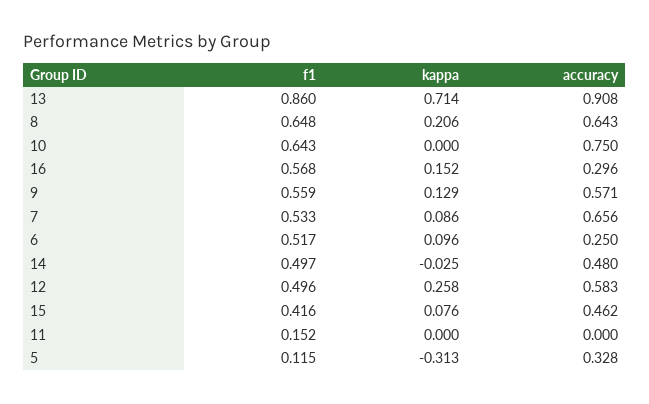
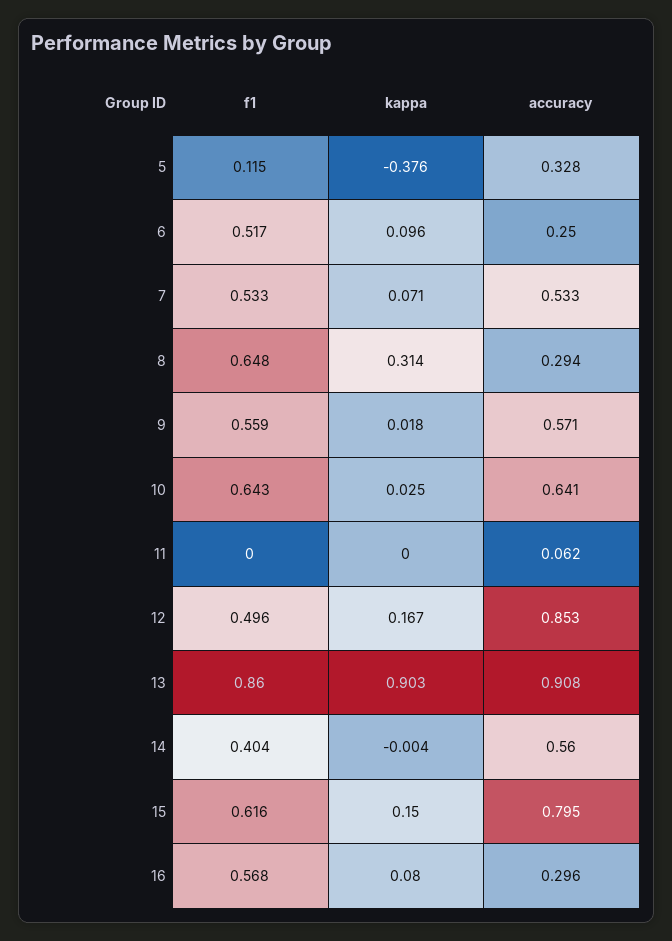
  {
    "f1": {
      "13": 0.86,
      "8": 0.648,
      "10": 0.643,
      "16": 0.568,
      "9": 0.559,
      "7": 0.533,
      "6": 0.517,
-     "14": 0.497,
+     "14": 0.404,
      "12": 0.496,
-     "15": 0.416,
+     "15": 0.616,
-     "11": 0.152,
+     "11": 0,
      "5": 0.115
    },
    "kappa": {
-     "13": 0.714,
+     "13": 0.903,
-     "8": 0.206,
+     "8": 0.314,
-     "10": 0,
+     "10": 0.025,
-     "16": 0.152,
+     "16": 0.08,
-     "9": 0.129,
+     "9": 0.018,
-     "7": 0.086,
+     "7": 0.071,
      "6": 0.096,
-     "14": -0.025,
+     "14": -0.004,
-     "12": 0.258,
+     "12": 0.167,
-     "15": 0.076,
+     "15": 0.15,
      "11": 0,
-     "5": -0.313
+     "5": -0.376
    },
    "accuracy": {
      "13": 0.908,
-     "8": 0.643,
+     "8": 0.294,
-     "10": 0.75,
+     "10": 0.641,
      "16": 0.296,
      "9": 0.571,
-     "7": 0.656,
+     "7": 0.533,
      "6": 0.25,
-     "14": 0.48,
+     "14": 0.56,
-     "12": 0.583,
+     "12": 0.853,
-     "15": 0.462,
+     "15": 0.795,
-     "11": 0,
+     "11": 0.062,
      "5": 0.328
    }
  }

